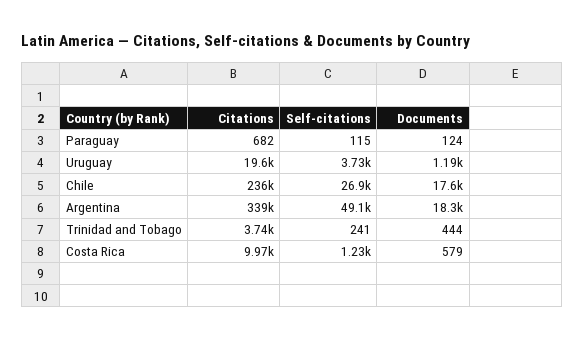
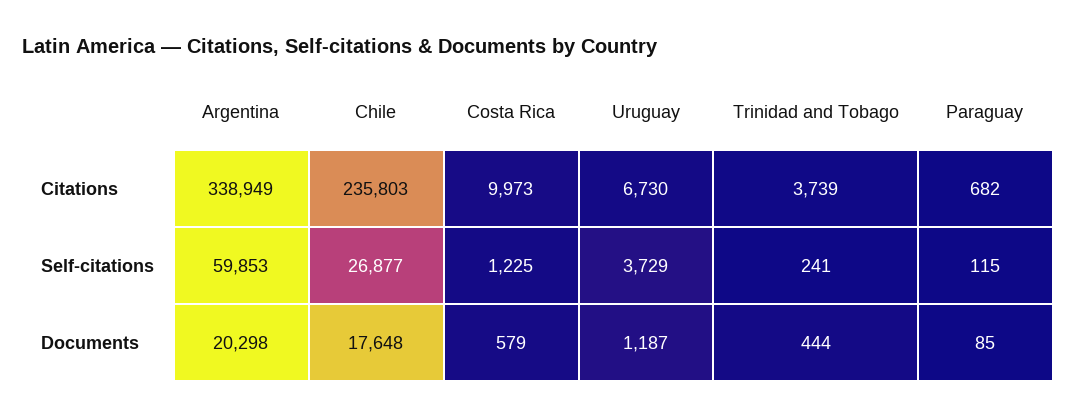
  {
    "Citations": {
      "Paraguay": 682,
-     "Uruguay": 19600,
+     "Uruguay": 6730,
      "Chile": 235803,
      "Argentina": 338949,
      "Trinidad and Tobago": 3739,
      "Costa Rica": 9973
    },
    "Self-citations": {
      "Paraguay": 115,
      "Uruguay": 3729,
      "Chile": 26877,
-     "Argentina": 49100,
+     "Argentina": 59853,
      "Trinidad and Tobago": 241,
      "Costa Rica": 1225
    },
    "Documents": {
-     "Paraguay": 124,
+     "Paraguay": 85,
      "Uruguay": 1187,
      "Chile": 17648,
-     "Argentina": 18300,
+     "Argentina": 20298,
      "Trinidad and Tobago": 444,
      "Costa Rica": 579
    }
  }

